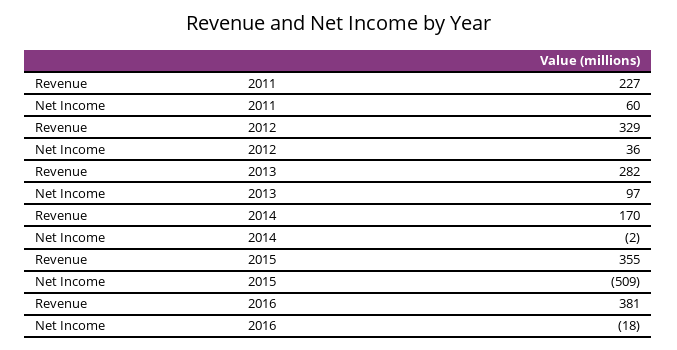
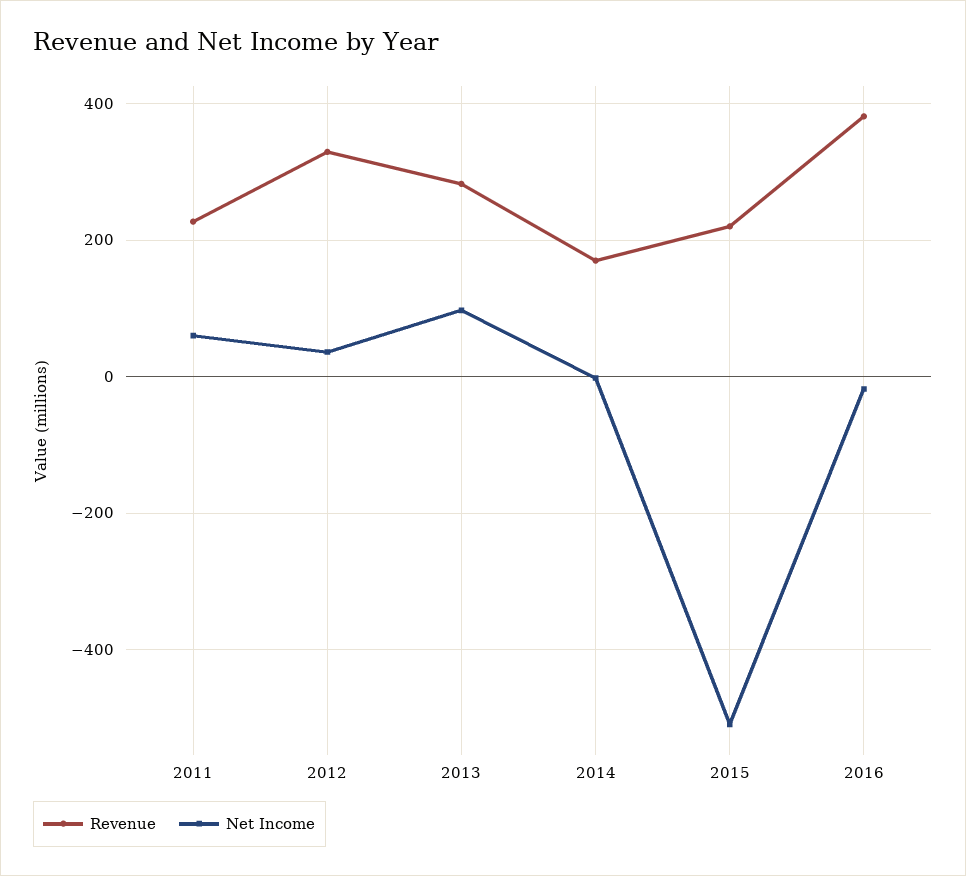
  {
    "Revenue": {
      "2011": 227,
      "2012": 329,
      "2013": 282,
      "2014": 170,
-     "2015": 355,
+     "2015": 220,
      "2016": 381
    },
    "Net Income": {
      "2011": 60,
      "2012": 36,
      "2013": 97,
      "2014": -2,
      "2015": -509,
      "2016": -18
    }
  }

